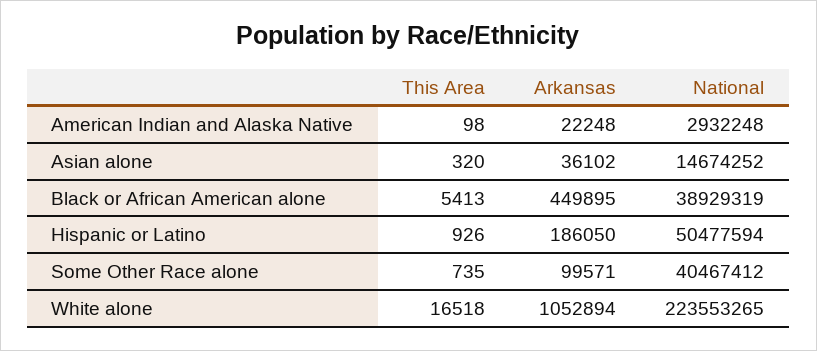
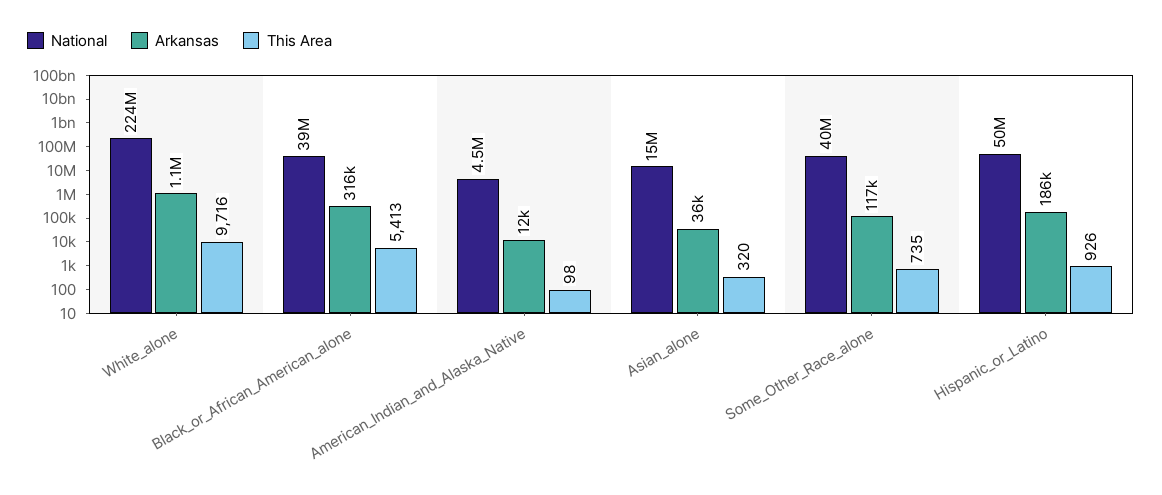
  {
    "This Area": {
      "American Indian and Alaska Native": 98,
      "Asian alone": 320,
      "Black or African American alone": 5413,
      "Hispanic or Latino": 926,
      "Some Other Race alone": 735,
-     "White alone": 16518
+     "White alone": 9716
    },
    "Arkansas": {
-     "American Indian and Alaska Native": 22248,
+     "American Indian and Alaska Native": 12000,
      "Asian alone": 36102,
-     "Black or African American alone": 449895,
+     "Black or African American alone": 316000,
      "Hispanic or Latino": 186050,
-     "Some Other Race alone": 99571,
+     "Some Other Race alone": 117000,
      "White alone": 1052894
    },
    "National": {
-     "American Indian and Alaska Native": 2932248,
+     "American Indian and Alaska Native": 4500000,
      "Asian alone": 14674252,
      "Black or African American alone": 38929319,
      "Hispanic or Latino": 50477594,
      "Some Other Race alone": 40467412,
      "White alone": 223553265
    }
  }

